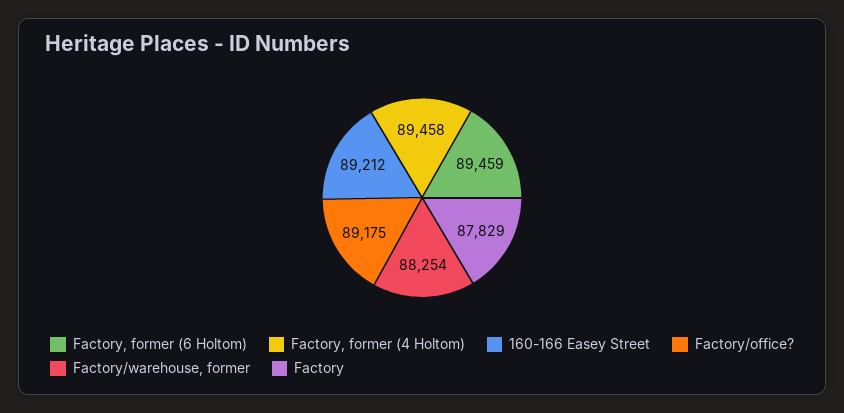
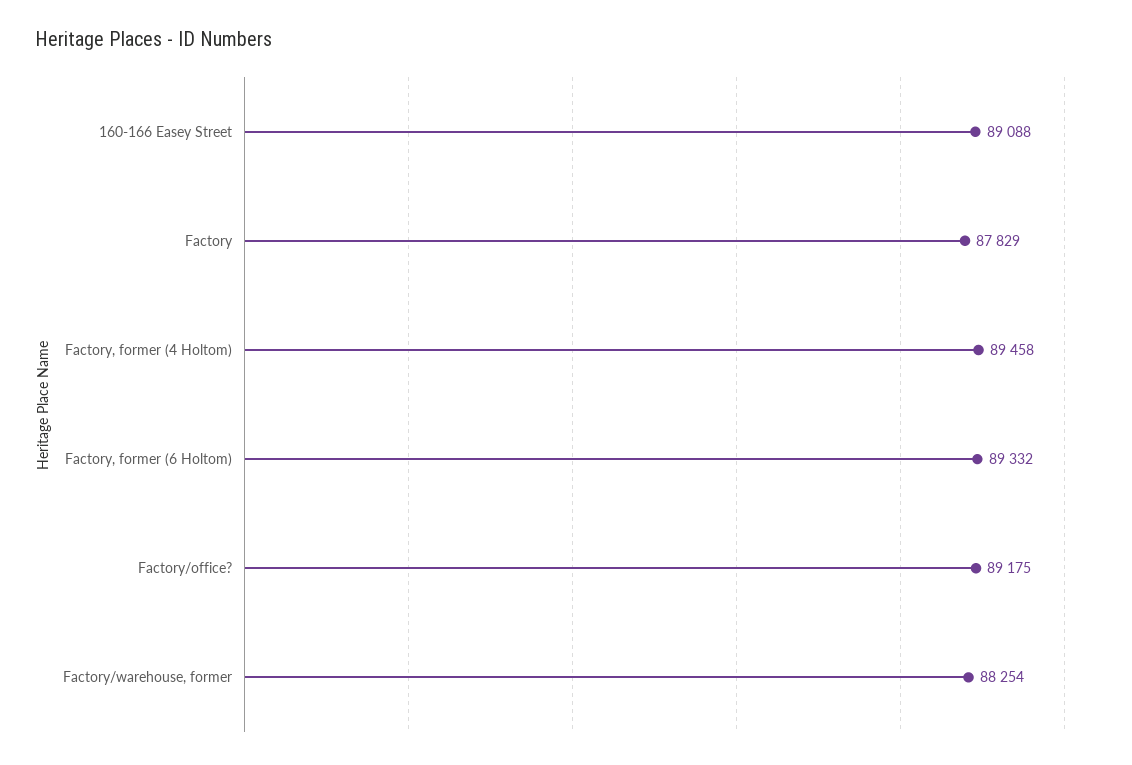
  {
-   "Factory, former (6 Holtom)": 89459,
+   "Factory, former (6 Holtom)": 89332,
    "Factory, former (4 Holtom)": 89458,
-   "160-166 Easey Street": 89212,
+   "160-166 Easey Street": 89088,
    "Factory/office?": 89175,
    "Factory/warehouse, former": 88254,
    "Factory": 87829
  }

